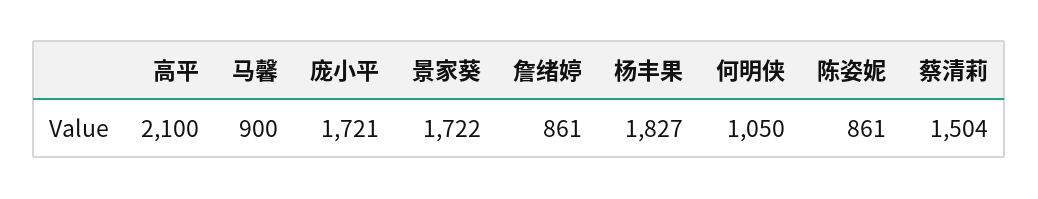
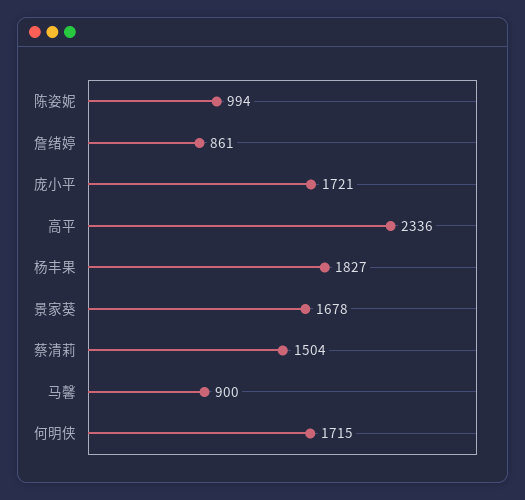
  {
-   "高平": 2100,
+   "高平": 2336,
    "马馨": 900,
    "庞小平": 1721,
-   "景家葵": 1722,
+   "景家葵": 1678,
    "詹绪婷": 861,
    "杨丰果": 1827,
-   "何明侠": 1050,
+   "何明侠": 1715,
-   "陈姿妮": 861,
+   "陈姿妮": 994,
    "蔡清莉": 1504
  }

